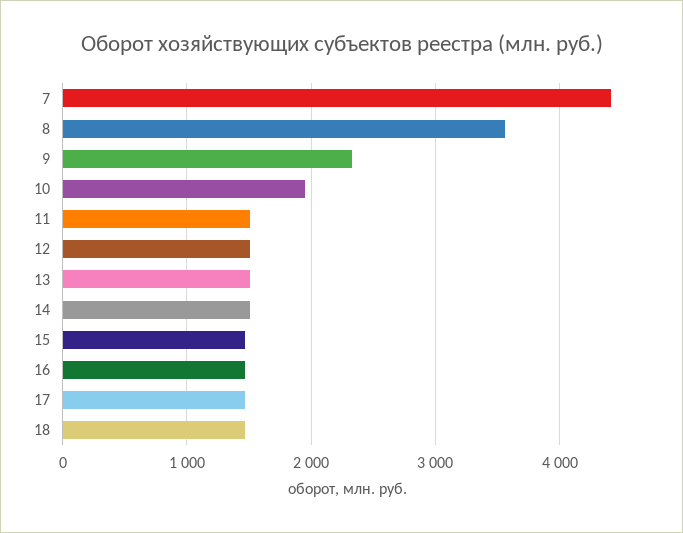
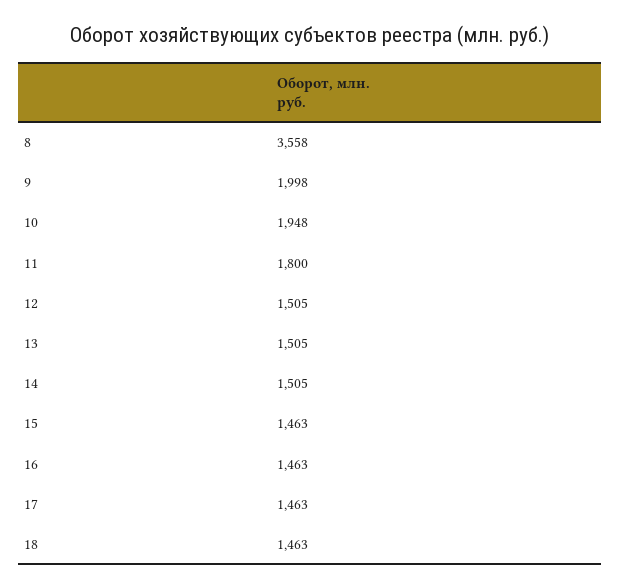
  {
-   "7": 4400,
    "8": 3558,
-   "9": 2300,
+   "9": 1998,
    "10": 1948,
-   "11": 1500,
+   "11": 1800,
    "12": 1505,
    "13": 1505,
    "14": 1505,
    "15": 1463,
    "16": 1463,
    "17": 1463,
    "18": 1463
  }

